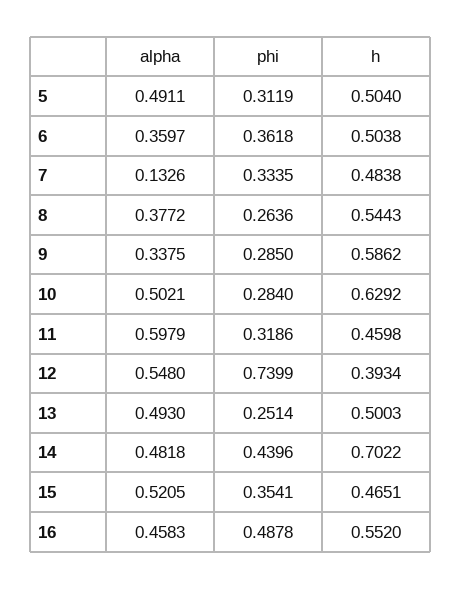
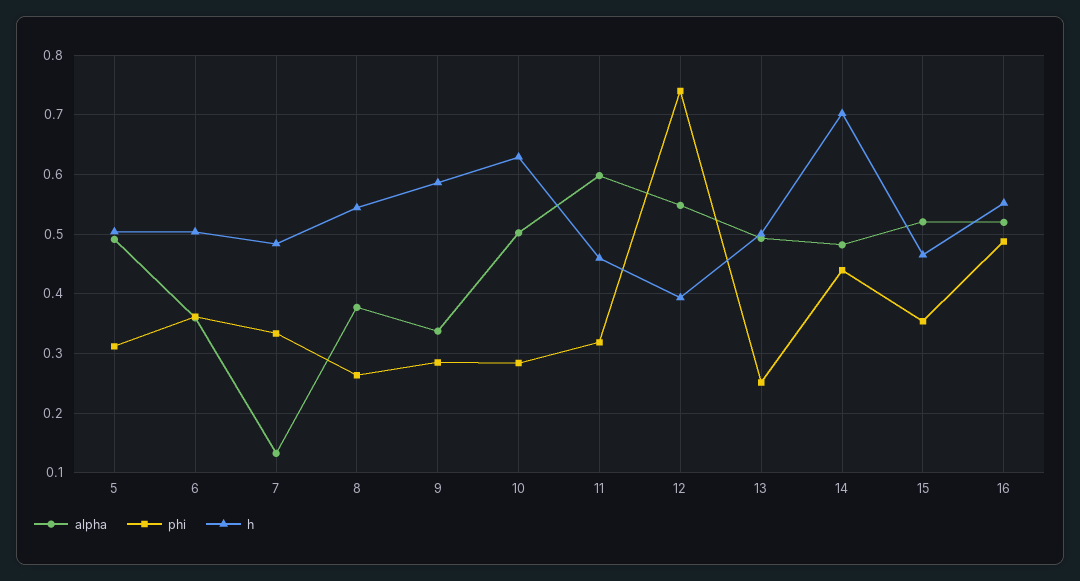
  {
    "alpha": {
      "5": 0.4911,
      "6": 0.3597,
      "7": 0.1326,
      "8": 0.3772,
      "9": 0.3375,
      "10": 0.5021,
      "11": 0.5979,
      "12": 0.548,
      "13": 0.493,
      "14": 0.4818,
      "15": 0.5205,
-     "16": 0.4583
+     "16": 0.52
    },
    "phi": {
      "5": 0.3119,
      "6": 0.3618,
      "7": 0.3335,
      "8": 0.2636,
      "9": 0.285,
      "10": 0.284,
      "11": 0.3186,
      "12": 0.7399,
      "13": 0.2514,
      "14": 0.4396,
      "15": 0.3541,
      "16": 0.4878
    },
    "h": {
      "5": 0.504,
      "6": 0.5038,
      "7": 0.4838,
      "8": 0.5443,
      "9": 0.5862,
      "10": 0.6292,
      "11": 0.4598,
      "12": 0.3934,
      "13": 0.5003,
      "14": 0.7022,
      "15": 0.4651,
      "16": 0.552
    }
  }

